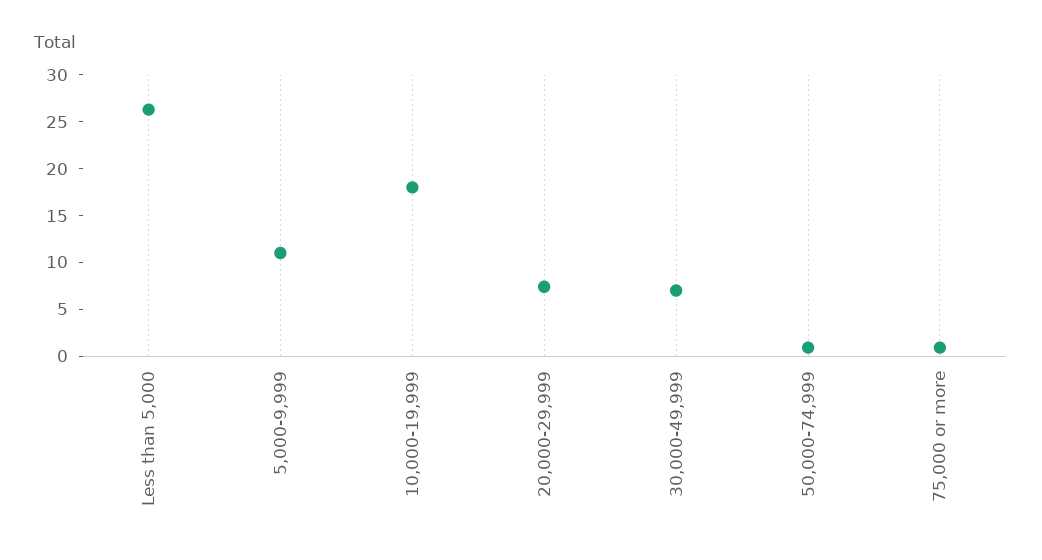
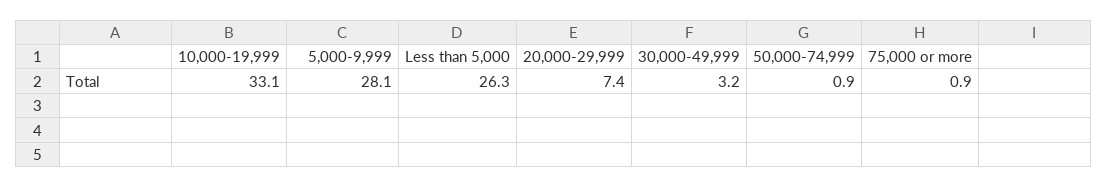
  {
    "Less than 5,000": 26.3,
-   "5,000-9,999": 11,
+   "5,000-9,999": 28.1,
-   "10,000-19,999": 18,
+   "10,000-19,999": 33.1,
    "20,000-29,999": 7.4,
-   "30,000-49,999": 7,
+   "30,000-49,999": 3.2,
    "50,000-74,999": 0.9,
    "75,000 or more": 0.9
  }

